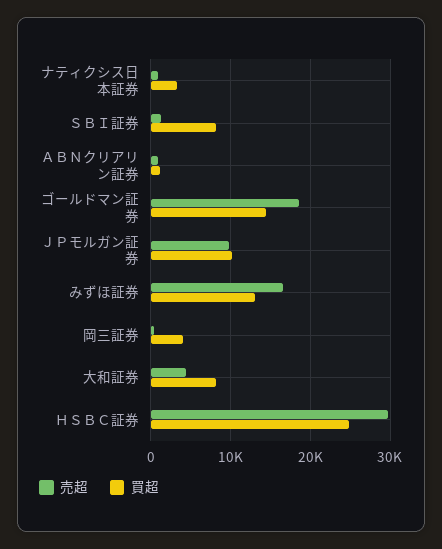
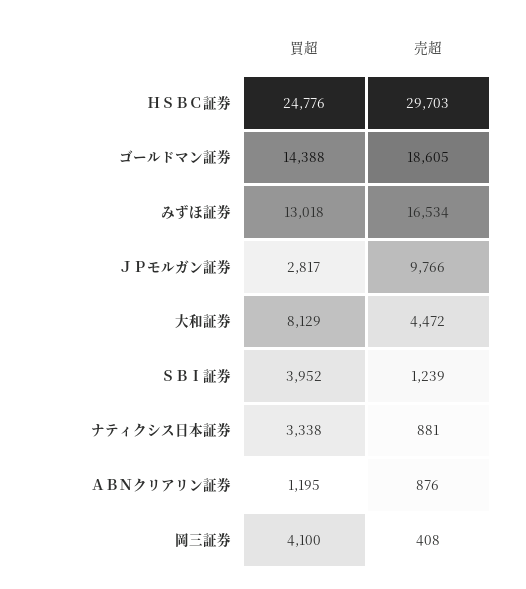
  {
    "売超": {
      "ナティクシス日本証券": 881,
      "ＳＢＩ証券": 1239,
      "ＡＢＮクリアリン証券": 876,
      "ゴールドマン証券": 18605,
      "ＪＰモルガン証券": 9766,
      "みずほ証券": 16534,
      "岡三証券": 408,
      "大和証券": 4472,
      "ＨＳＢＣ証券": 29703
    },
    "買超": {
      "ナティクシス日本証券": 3338,
-     "ＳＢＩ証券": 8000,
+     "ＳＢＩ証券": 3952,
      "ＡＢＮクリアリン証券": 1195,
      "ゴールドマン証券": 14388,
-     "ＪＰモルガン証券": 10000,
+     "ＪＰモルガン証券": 2817,
      "みずほ証券": 13018,
      "岡三証券": 4100,
      "大和証券": 8129,
      "ＨＳＢＣ証券": 24776
    }
  }

